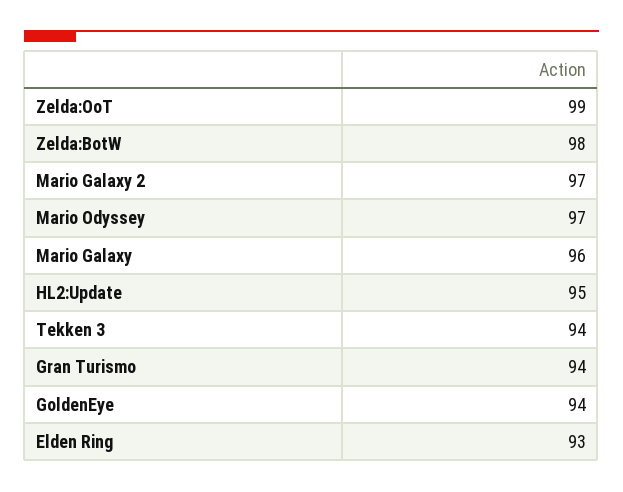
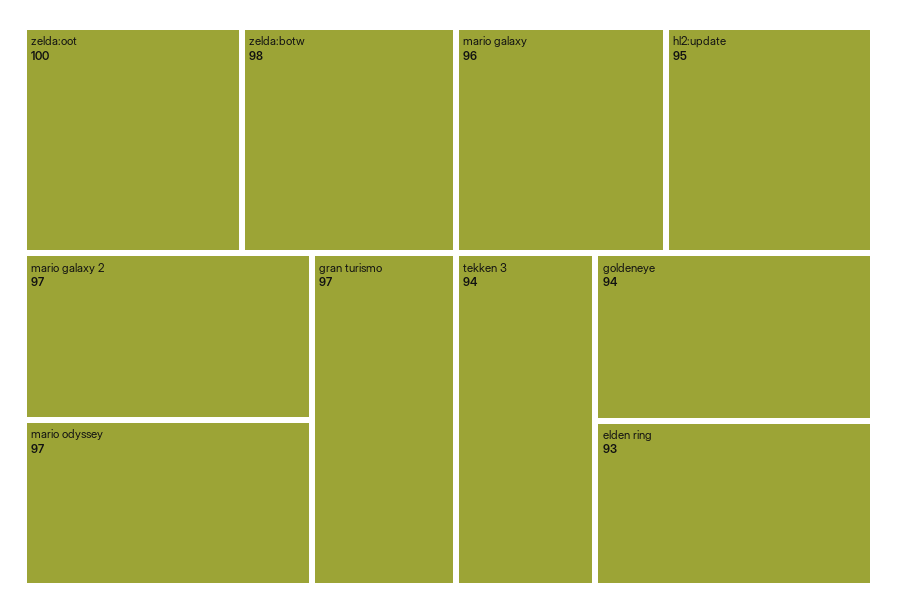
  {
-   "Zelda:OoT": 99,
+   "Zelda:OoT": 100,
    "Zelda:BotW": 98,
    "Mario Galaxy 2": 97,
    "Mario Odyssey": 97,
    "Mario Galaxy": 96,
    "HL2:Update": 95,
    "Tekken 3": 94,
-   "Gran Turismo": 94,
+   "Gran Turismo": 97,
    "GoldenEye": 94,
    "Elden Ring": 93
  }

